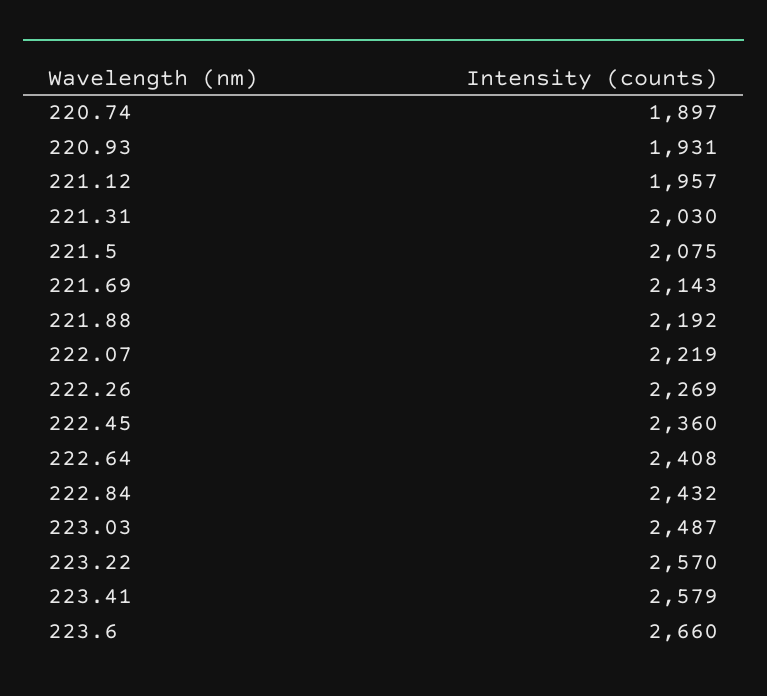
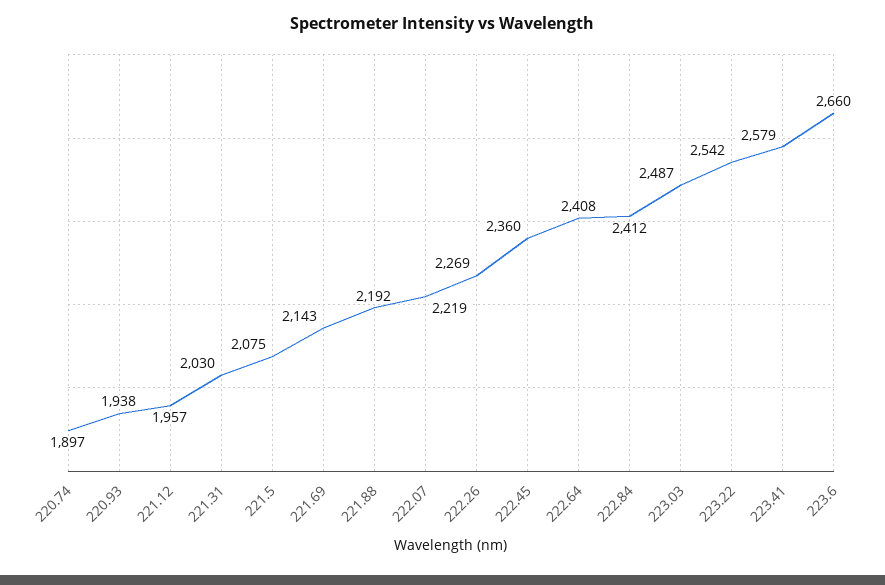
  {
    "220.74": 1897,
-   "220.93": 1931,
+   "220.93": 1938,
    "221.12": 1957,
    "221.31": 2030,
    "221.5": 2075,
    "221.69": 2143,
    "221.88": 2192,
    "222.07": 2219,
    "222.26": 2269,
    "222.45": 2360,
    "222.64": 2408,
-   "222.84": 2432,
+   "222.84": 2412,
    "223.03": 2487,
-   "223.22": 2570,
+   "223.22": 2542,
    "223.41": 2579,
    "223.6": 2660
  }

